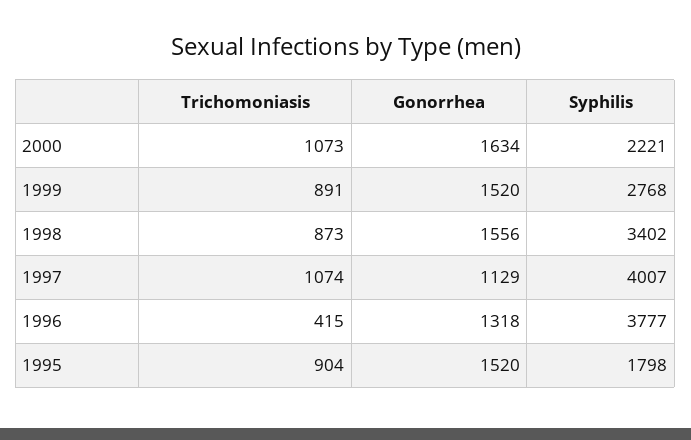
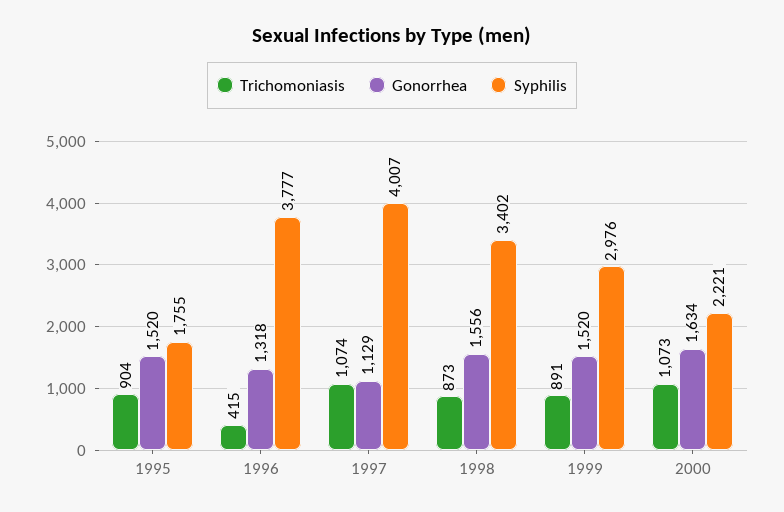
  {
    "Trichomoniasis": {
      "2000": 1073,
      "1999": 891,
      "1998": 873,
      "1997": 1074,
      "1996": 415,
      "1995": 904
    },
    "Gonorrhea": {
      "2000": 1634,
      "1999": 1520,
      "1998": 1556,
      "1997": 1129,
      "1996": 1318,
      "1995": 1520
    },
    "Syphilis": {
      "2000": 2221,
-     "1999": 2768,
+     "1999": 2976,
      "1998": 3402,
      "1997": 4007,
      "1996": 3777,
-     "1995": 1798
+     "1995": 1755
    }
  }

